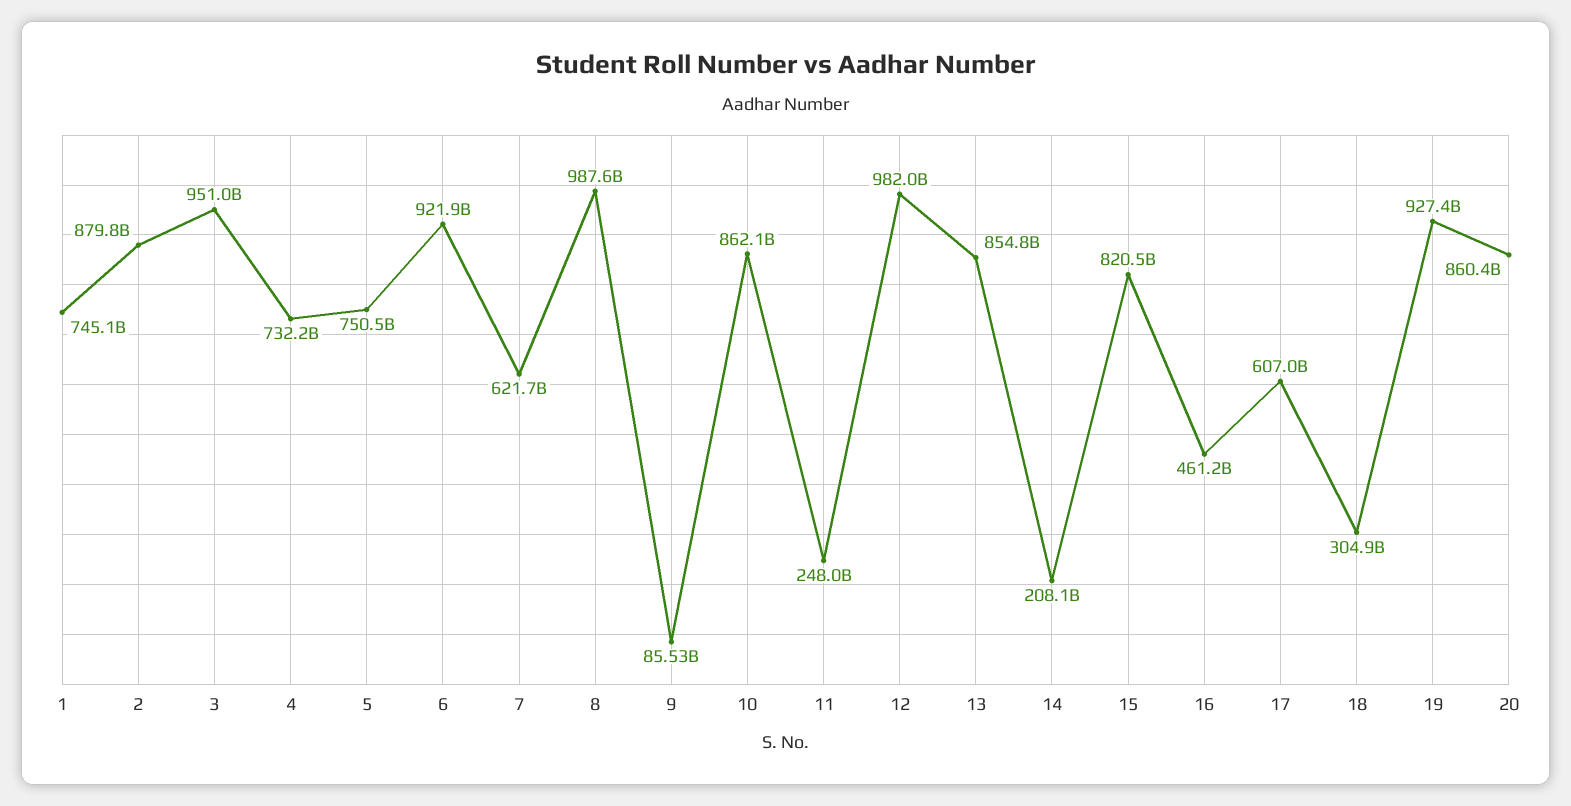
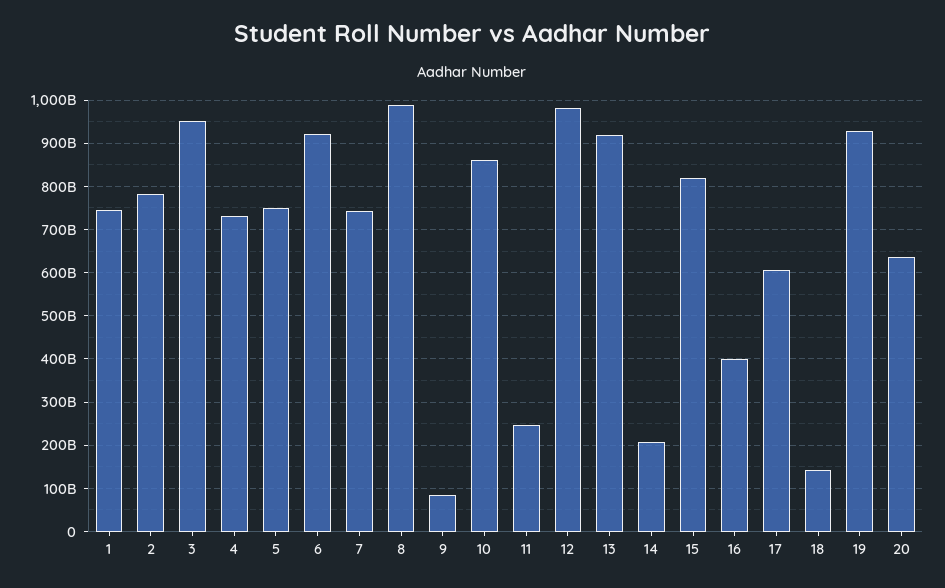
  {
    "1": 745100000000,
-   "2": 879800000000,
+   "2": 780000000000,
    "3": 951000000000,
    "4": 732200000000,
    "5": 750500000000,
    "6": 921900000000,
-   "7": 621700000000,
+   "7": 740000000000,
    "8": 987600000000,
    "9": 85530000000,
    "10": 862100000000,
    "11": 248000000000,
    "12": 982000000000,
-   "13": 854800000000,
+   "13": 920000000000,
    "14": 208100000000,
    "15": 820500000000,
-   "16": 461200000000,
+   "16": 400000000000,
    "17": 607000000000,
-   "18": 304900000000,
+   "18": 140000000000,
    "19": 927400000000,
-   "20": 860400000000
+   "20": 640000000000
  }

